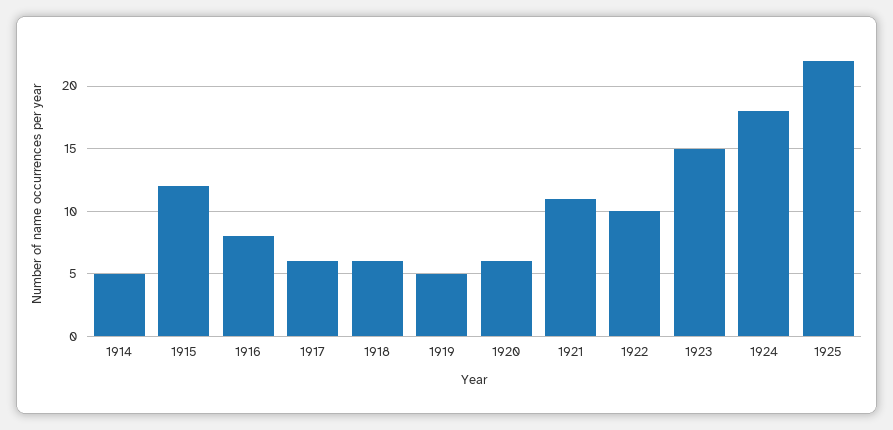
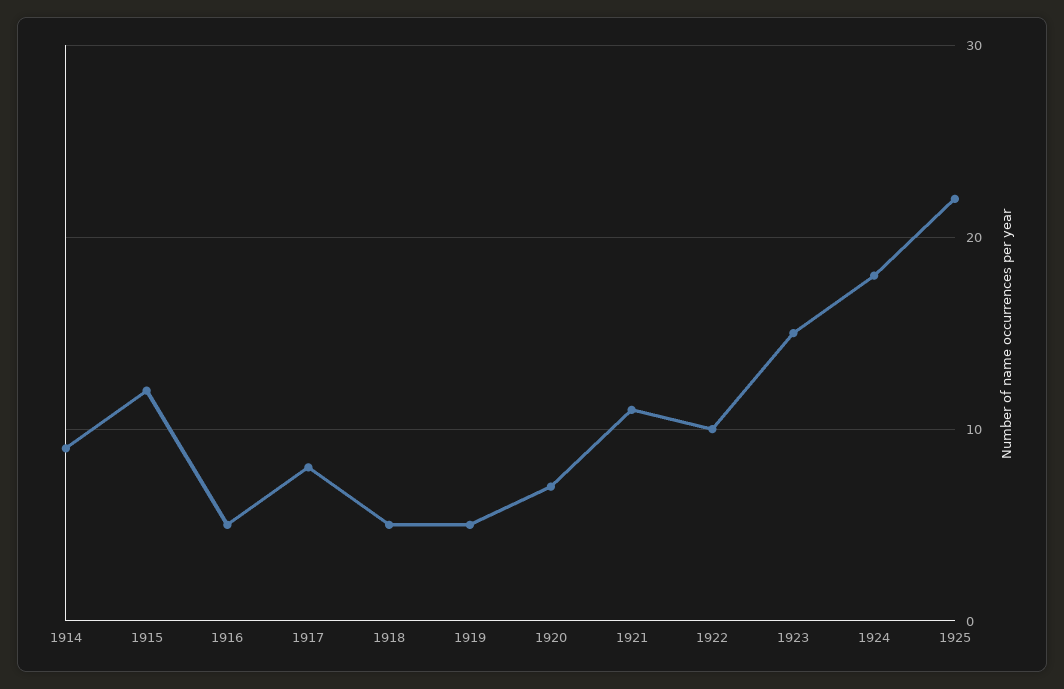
  {
-   "1914": 5,
+   "1914": 9,
    "1915": 12,
-   "1916": 8,
+   "1916": 5,
-   "1917": 6,
+   "1917": 8,
-   "1918": 6,
+   "1918": 5,
    "1919": 5,
-   "1920": 6,
+   "1920": 7,
    "1921": 11,
    "1922": 10,
    "1923": 15,
    "1924": 18,
    "1925": 22
  }

